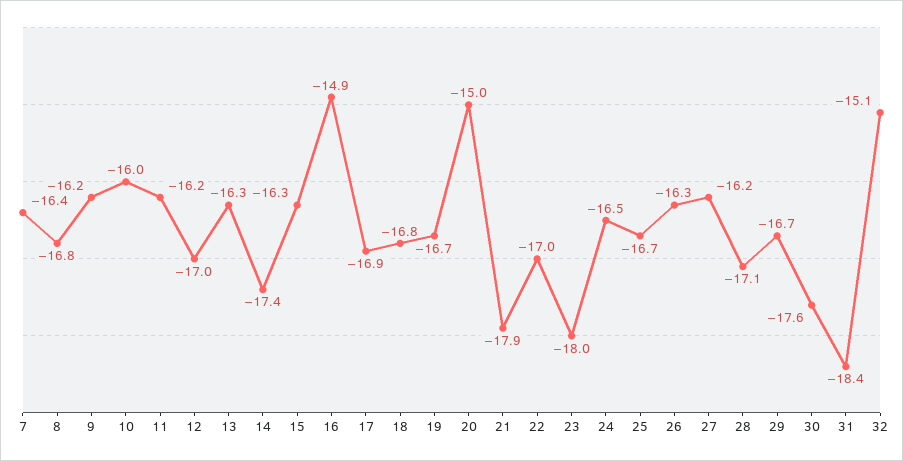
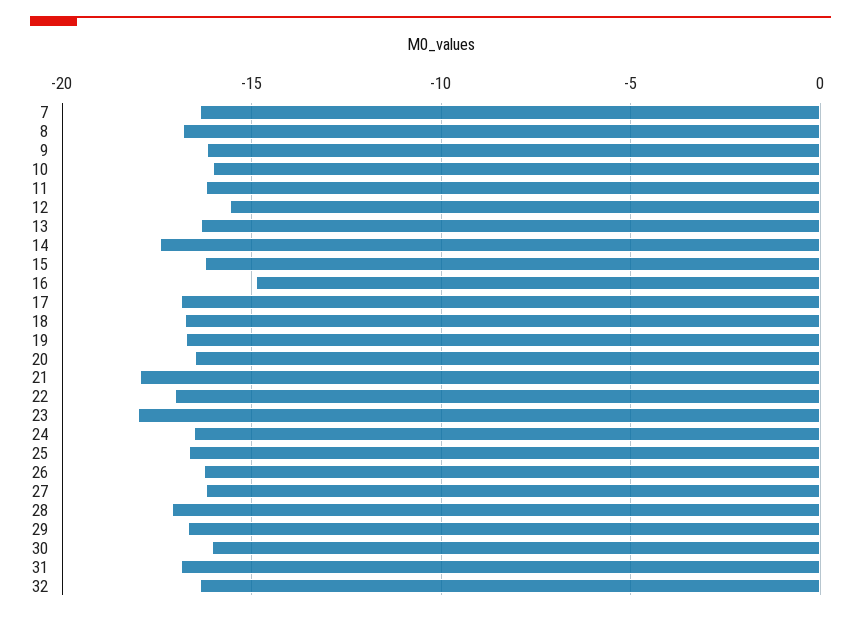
  {
    "7": -16.4,
    "8": -16.8,
    "9": -16.2,
    "10": -16,
    "11": -16.2,
-   "12": -17,
+   "12": -15.5,
    "13": -16.3,
    "14": -17.4,
    "15": -16.3,
    "16": -14.9,
    "17": -16.9,
    "18": -16.8,
    "19": -16.7,
-   "20": -15,
+   "20": -16.5,
    "21": -17.9,
    "22": -17,
    "23": -18,
    "24": -16.5,
    "25": -16.7,
    "26": -16.3,
    "27": -16.2,
    "28": -17.1,
    "29": -16.7,
-   "30": -17.6,
+   "30": -16,
-   "31": -18.4,
+   "31": -17,
-   "32": -15.1
+   "32": -16.5
  }

